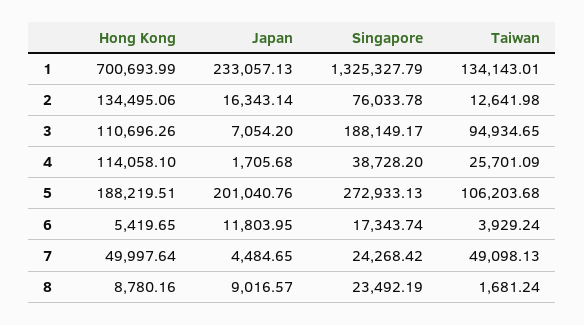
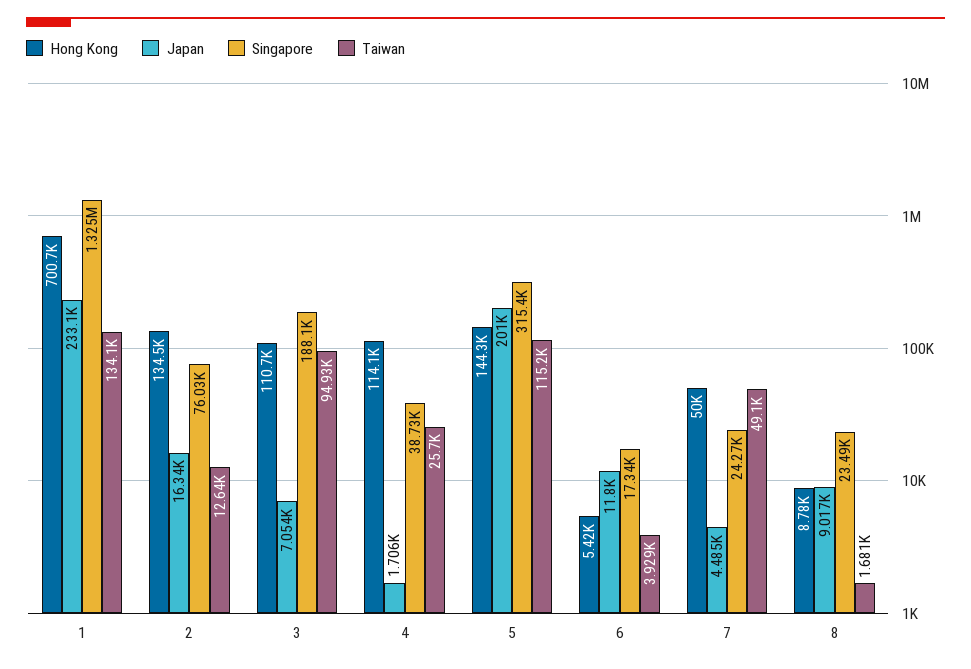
  {
    "Hong Kong": {
      "1": 700693.99,
      "2": 134495.06,
      "3": 110696.26,
      "4": 114058.1,
-     "5": 188219.51,
+     "5": 144300,
      "6": 5419.65,
      "7": 49997.64,
      "8": 8780.16
    },
    "Japan": {
      "1": 233057.13,
      "2": 16343.14,
      "3": 7054.2,
      "4": 1705.68,
      "5": 201040.76,
      "6": 11803.95,
      "7": 4484.65,
      "8": 9016.57
    },
    "Singapore": {
      "1": 1325327.79,
      "2": 76033.78,
      "3": 188149.17,
      "4": 38728.2,
-     "5": 272933.13,
+     "5": 315400,
      "6": 17343.74,
      "7": 24268.42,
      "8": 23492.19
    },
    "Taiwan": {
      "1": 134143.01,
      "2": 12641.98,
      "3": 94934.65,
      "4": 25701.09,
-     "5": 106203.68,
+     "5": 115200,
      "6": 3929.24,
      "7": 49098.13,
      "8": 1681.24
    }
  }

